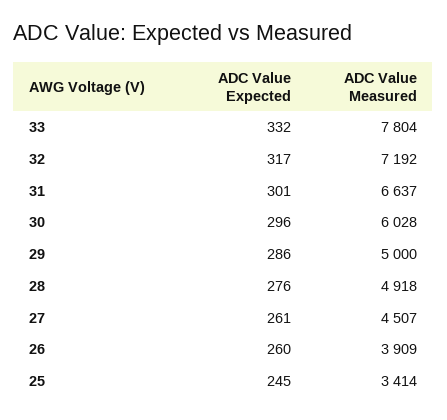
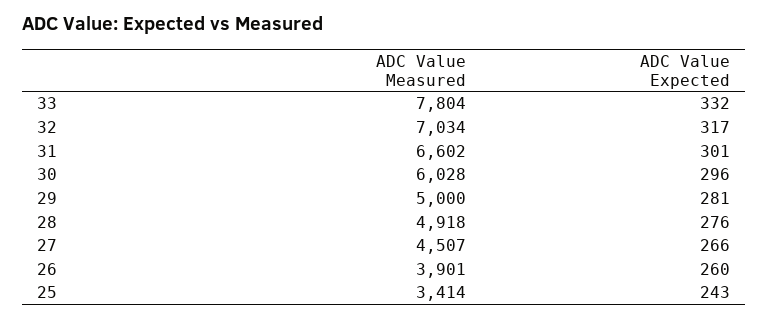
  {
    "ADC Value Expected": {
      "33": 332,
      "32": 317,
      "31": 301,
      "30": 296,
-     "29": 286,
+     "29": 281,
      "28": 276,
-     "27": 261,
+     "27": 266,
      "26": 260,
-     "25": 245
+     "25": 243
    },
    "ADC Value Measured": {
      "33": 7804,
-     "32": 7192,
+     "32": 7034,
-     "31": 6637,
+     "31": 6602,
      "30": 6028,
      "29": 5000,
      "28": 4918,
      "27": 4507,
-     "26": 3909,
+     "26": 3901,
      "25": 3414
    }
  }

